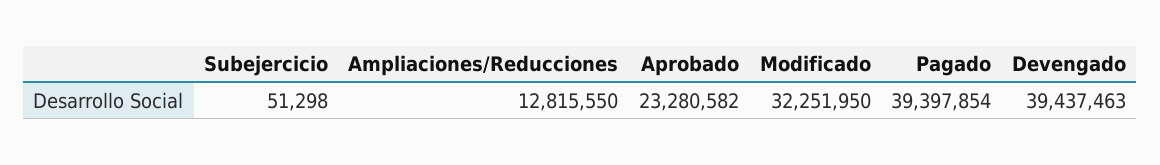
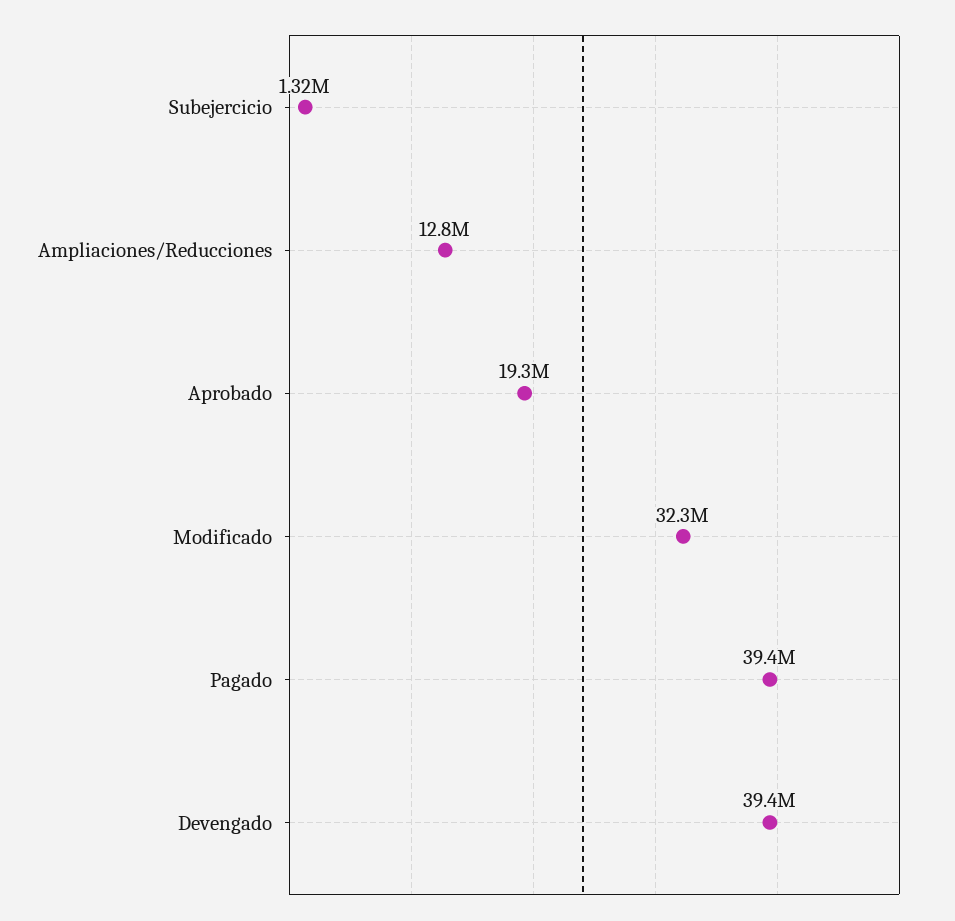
  {
-   "Subejercicio": 51298,
+   "Subejercicio": 1320000,
    "Ampliaciones/Reducciones": 12815550,
-   "Aprobado": 23280582,
+   "Aprobado": 19300000,
    "Modificado": 32251950,
    "Pagado": 39397854,
    "Devengado": 39437463
  }

